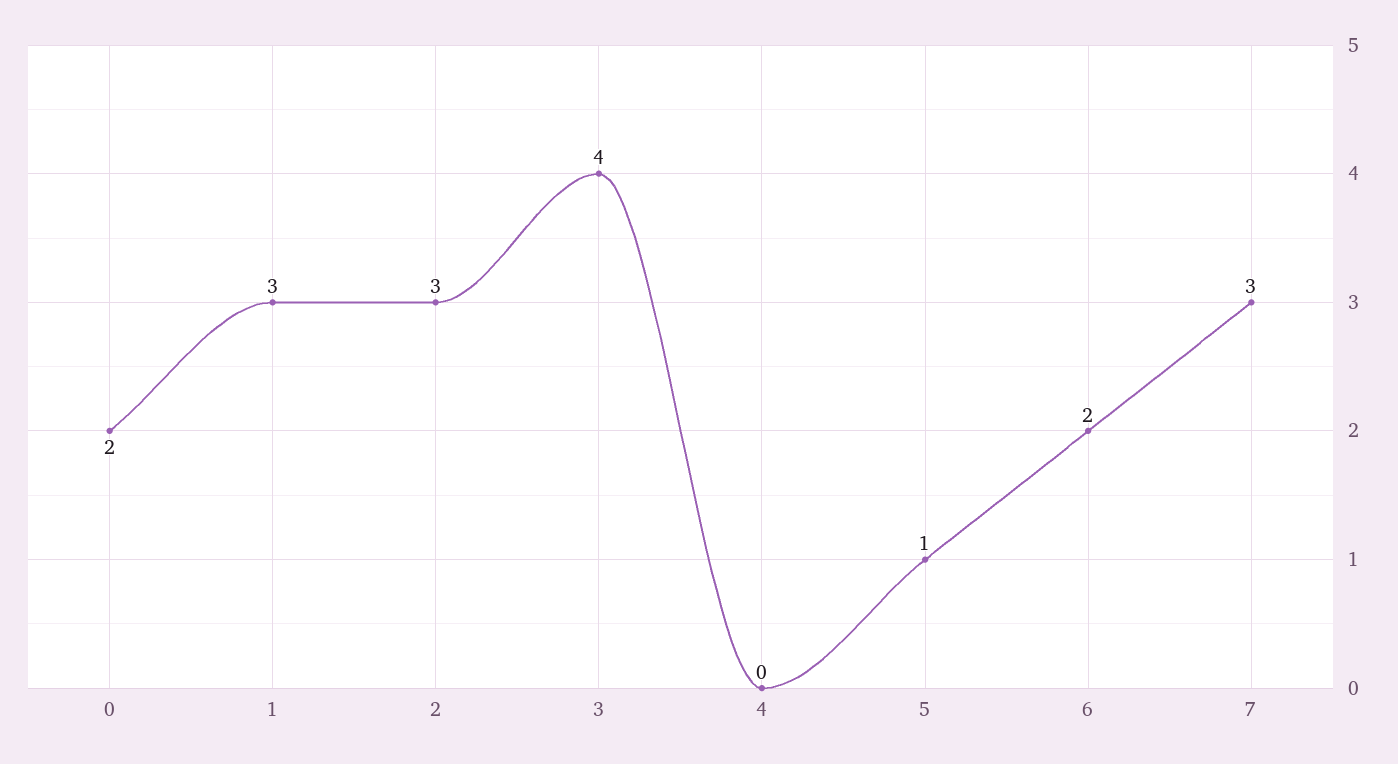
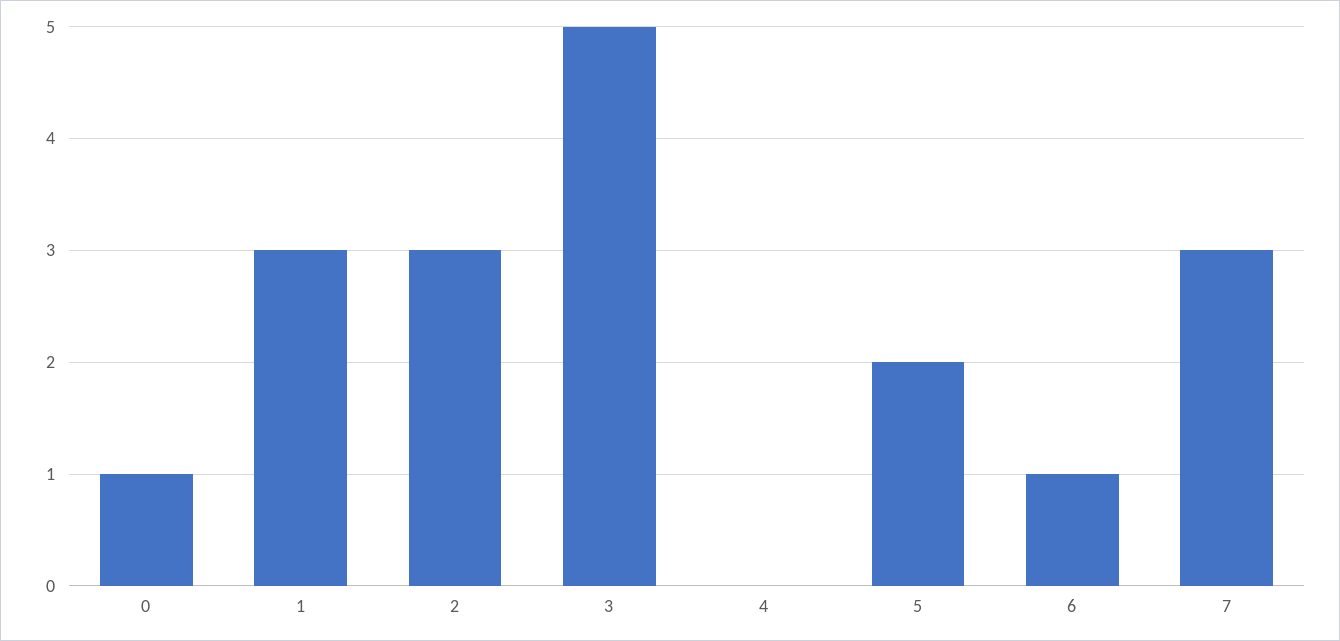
  {
-   "0": 2,
+   "0": 1,
    "1": 3,
    "2": 3,
-   "3": 4,
+   "3": 5,
    "4": 0,
-   "5": 1,
+   "5": 2,
-   "6": 2,
+   "6": 1,
    "7": 3
  }

